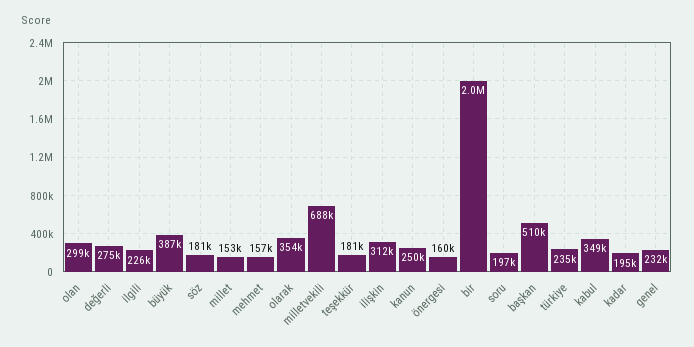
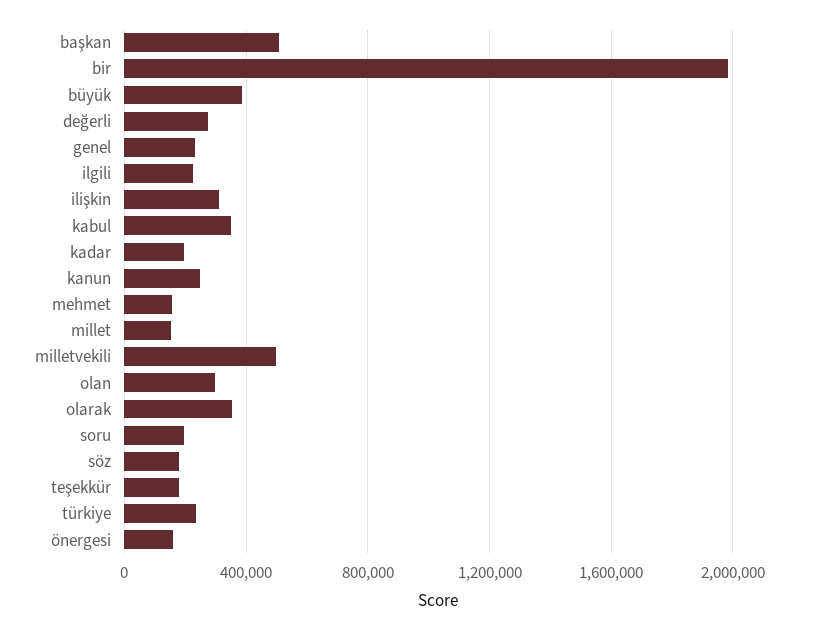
  {
    "olan": 299000,
    "değerli": 275000,
    "ilgili": 226000,
    "büyük": 387000,
    "söz": 181000,
    "millet": 153000,
    "mehmet": 157000,
    "olarak": 354000,
-   "milletvekili": 688000,
+   "milletvekili": 500000,
    "teşekkür": 181000,
    "ilişkin": 312000,
    "kanun": 250000,
    "önergesi": 160000,
    "bir": 2000000,
    "soru": 197000,
    "başkan": 510000,
    "türkiye": 235000,
    "kabul": 349000,
    "kadar": 195000,
    "genel": 232000
  }

